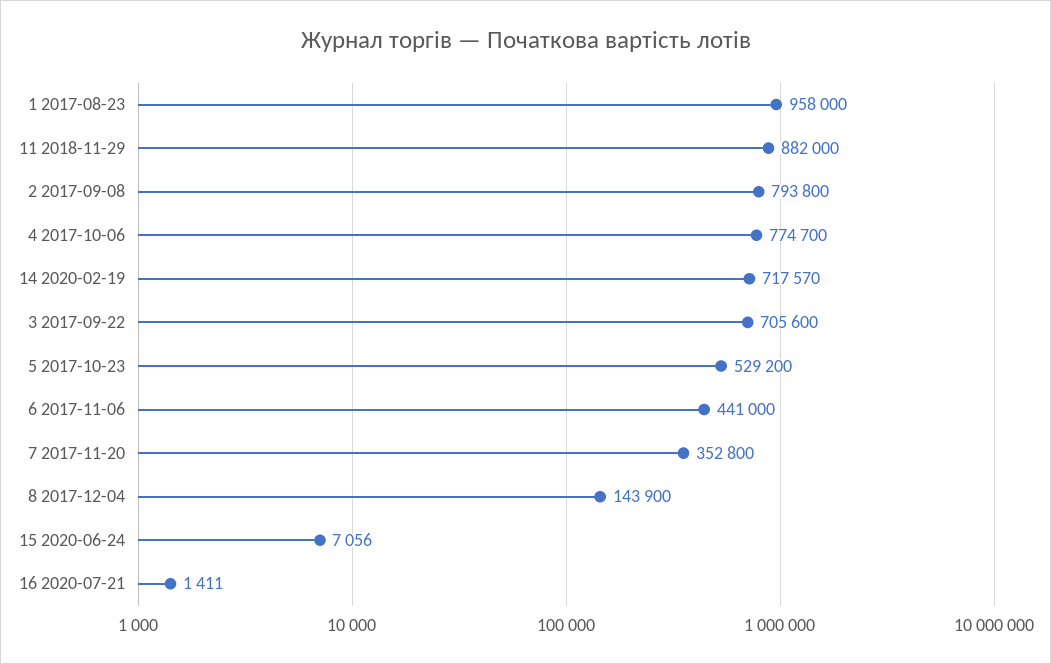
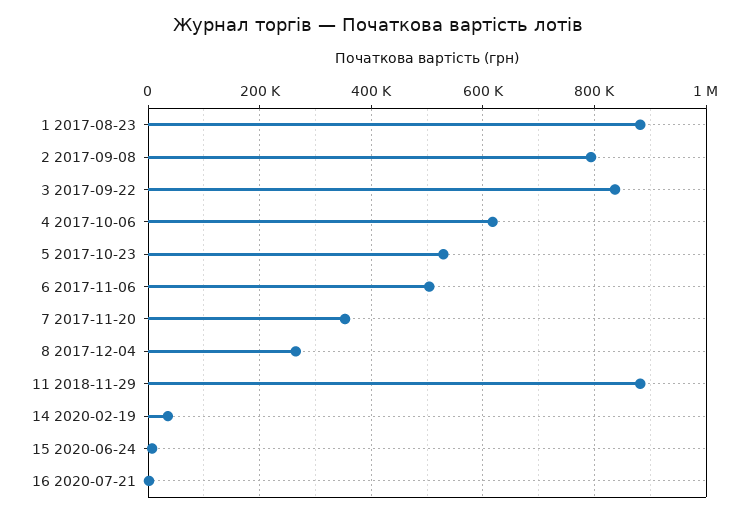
  {
-   "1 2017-08-23": 958000,
+   "1 2017-08-23": 880000,
    "11 2018-11-29": 882000,
    "2 2017-09-08": 793800,
-   "4 2017-10-06": 774700,
+   "4 2017-10-06": 620000,
-   "14 2020-02-19": 717570,
+   "14 2020-02-19": 40000,
-   "3 2017-09-22": 705600,
+   "3 2017-09-22": 840000,
    "5 2017-10-23": 529200,
-   "6 2017-11-06": 441000,
+   "6 2017-11-06": 500000,
    "7 2017-11-20": 352800,
-   "8 2017-12-04": 143900,
+   "8 2017-12-04": 260000,
    "15 2020-06-24": 7056,
    "16 2020-07-21": 1411
  }

